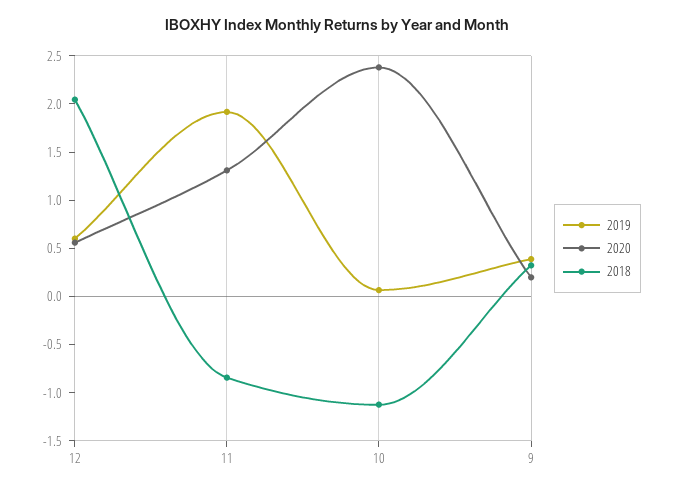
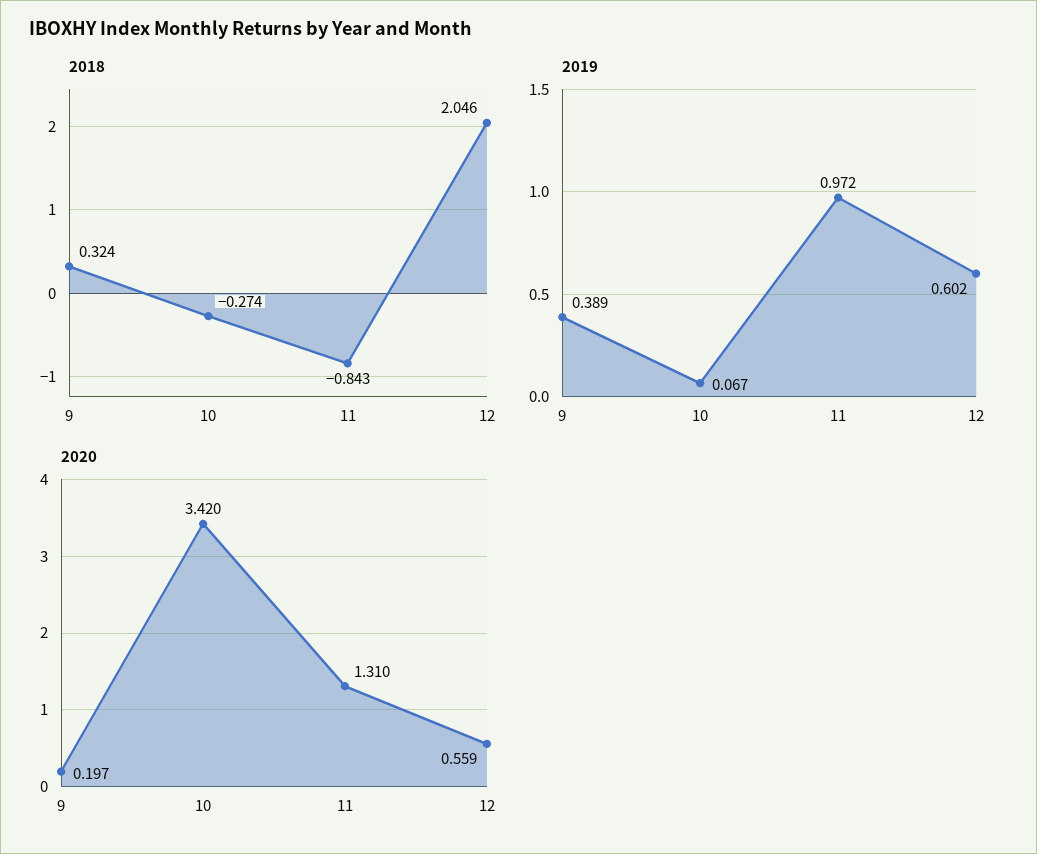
  {
    "2019": {
      "12": 0.602,
-     "11": 1.9,
+     "11": 0.972,
      "10": 0.067,
      "9": 0.389
    },
    "2020": {
      "12": 0.559,
      "11": 1.31,
-     "10": 2.4,
+     "10": 3.42,
      "9": 0.197
    },
    "2018": {
      "12": 2.046,
      "11": -0.843,
-     "10": -1.1,
+     "10": -0.274,
      "9": 0.324
    }
  }

